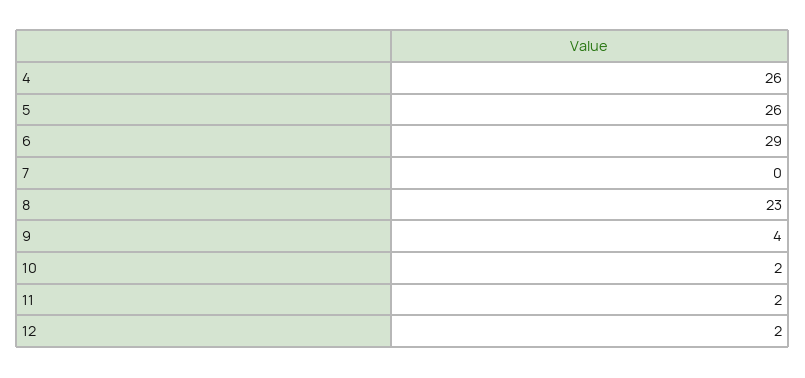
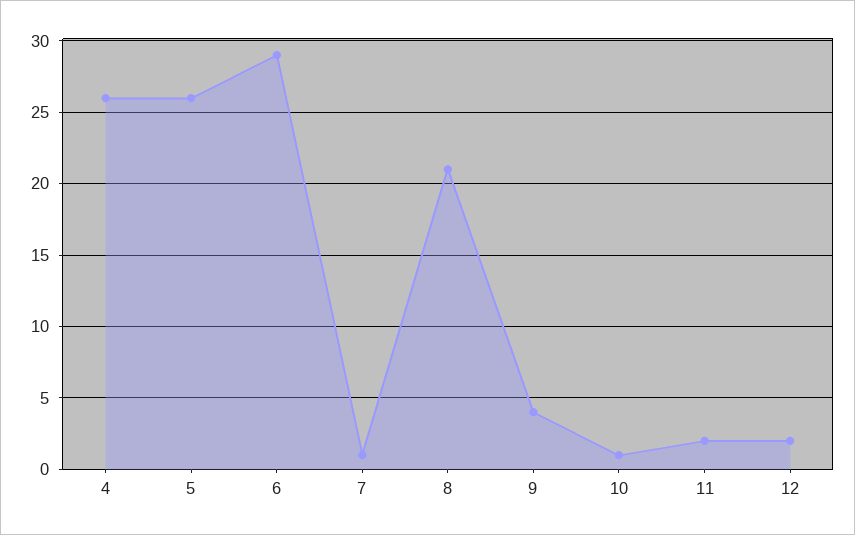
  {
    "4": 26,
    "5": 26,
    "6": 29,
-   "7": 0,
+   "7": 1,
-   "8": 23,
+   "8": 21,
    "9": 4,
-   "10": 2,
+   "10": 1,
    "11": 2,
    "12": 2
  }

